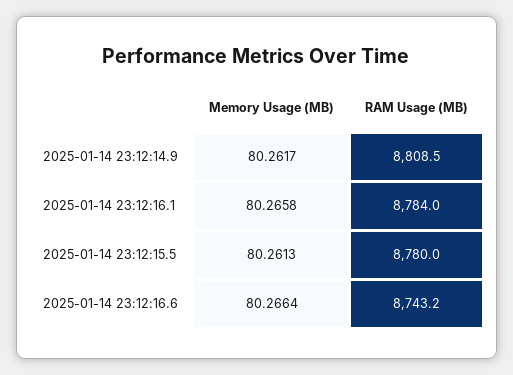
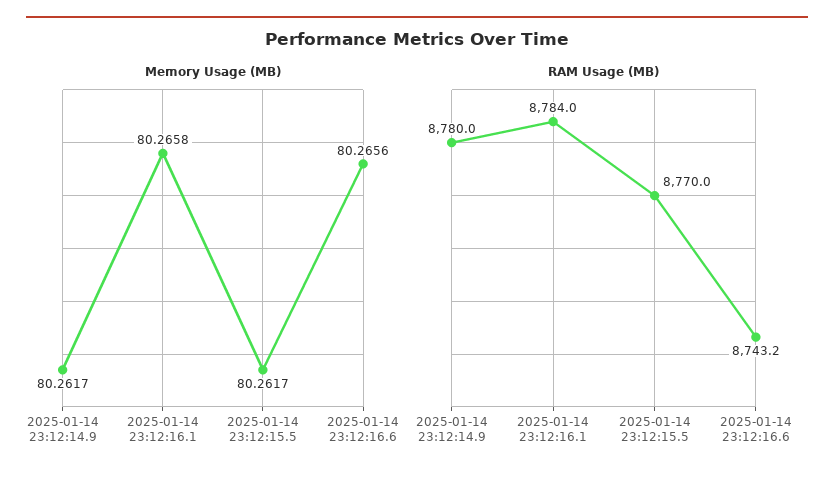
  {
    "Memory Usage (MB)": {
      "2025-01-14 23:12:14.9": 80.2617,
      "2025-01-14 23:12:16.1": 80.2658,
-     "2025-01-14 23:12:15.5": 80.2613,
+     "2025-01-14 23:12:15.5": 80.2617,
-     "2025-01-14 23:12:16.6": 80.2664
+     "2025-01-14 23:12:16.6": 80.2656
    },
    "RAM Usage (MB)": {
-     "2025-01-14 23:12:14.9": 8808.5,
+     "2025-01-14 23:12:14.9": 8780,
      "2025-01-14 23:12:16.1": 8784,
-     "2025-01-14 23:12:15.5": 8780,
+     "2025-01-14 23:12:15.5": 8770,
      "2025-01-14 23:12:16.6": 8743.2
    }
  }

